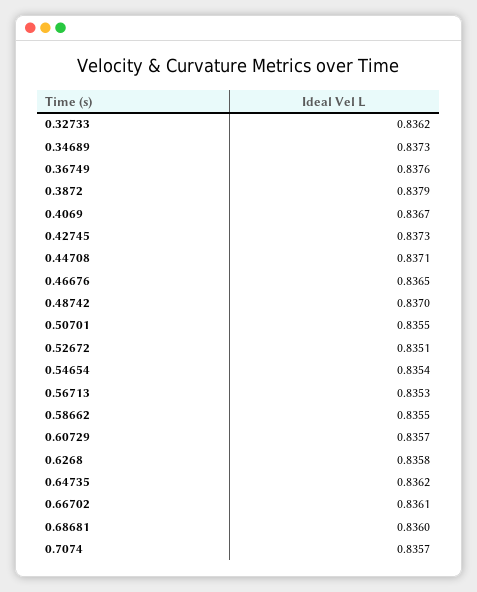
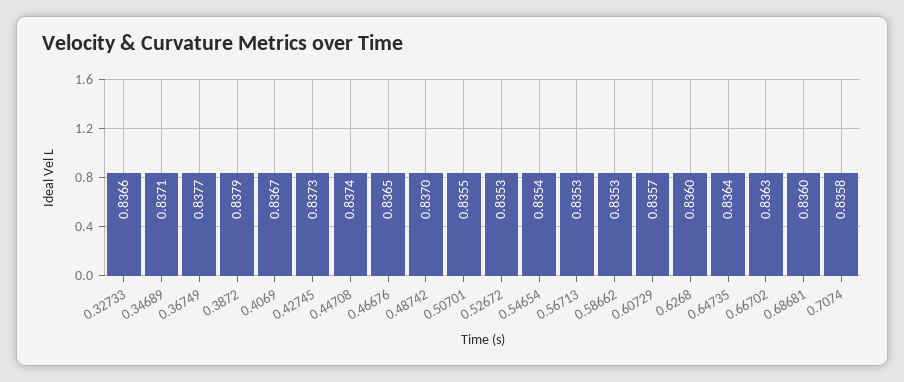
  {
-   "0.32733": 0.8362,
+   "0.32733": 0.8366,
-   "0.34689": 0.8373,
+   "0.34689": 0.8371,
-   "0.36749": 0.8376,
+   "0.36749": 0.8377,
    "0.3872": 0.8379,
    "0.4069": 0.8367,
    "0.42745": 0.8373,
-   "0.44708": 0.8371,
+   "0.44708": 0.8374,
    "0.46676": 0.8365,
    "0.48742": 0.837,
    "0.50701": 0.8355,
-   "0.52672": 0.8351,
+   "0.52672": 0.8353,
    "0.54654": 0.8354,
    "0.56713": 0.8353,
-   "0.58662": 0.8355,
+   "0.58662": 0.8353,
    "0.60729": 0.8357,
-   "0.6268": 0.8358,
+   "0.6268": 0.836,
-   "0.64735": 0.8362,
+   "0.64735": 0.8364,
-   "0.66702": 0.8361,
+   "0.66702": 0.8363,
    "0.68681": 0.836,
-   "0.7074": 0.8357
+   "0.7074": 0.8358
  }

